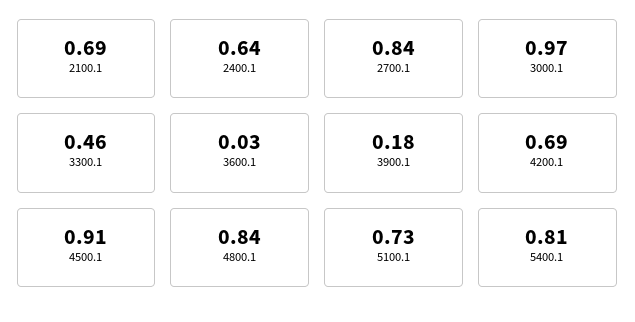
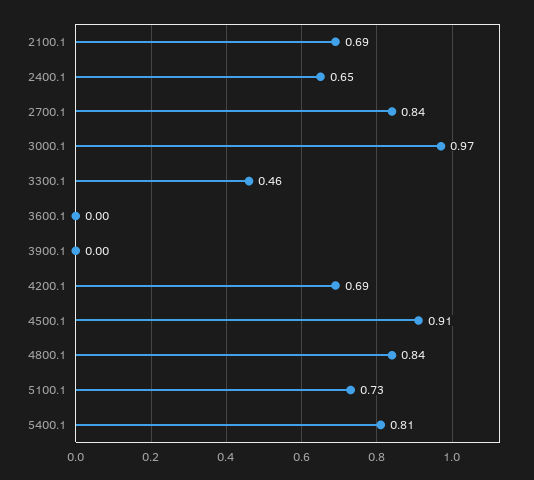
  {
    "2100.1": 0.69,
-   "2400.1": 0.64,
+   "2400.1": 0.65,
    "2700.1": 0.84,
    "3000.1": 0.97,
    "3300.1": 0.46,
-   "3600.1": 0.03,
+   "3600.1": 0,
-   "3900.1": 0.18,
+   "3900.1": 0,
    "4200.1": 0.69,
    "4500.1": 0.91,
    "4800.1": 0.84,
    "5100.1": 0.73,
    "5400.1": 0.81
  }

